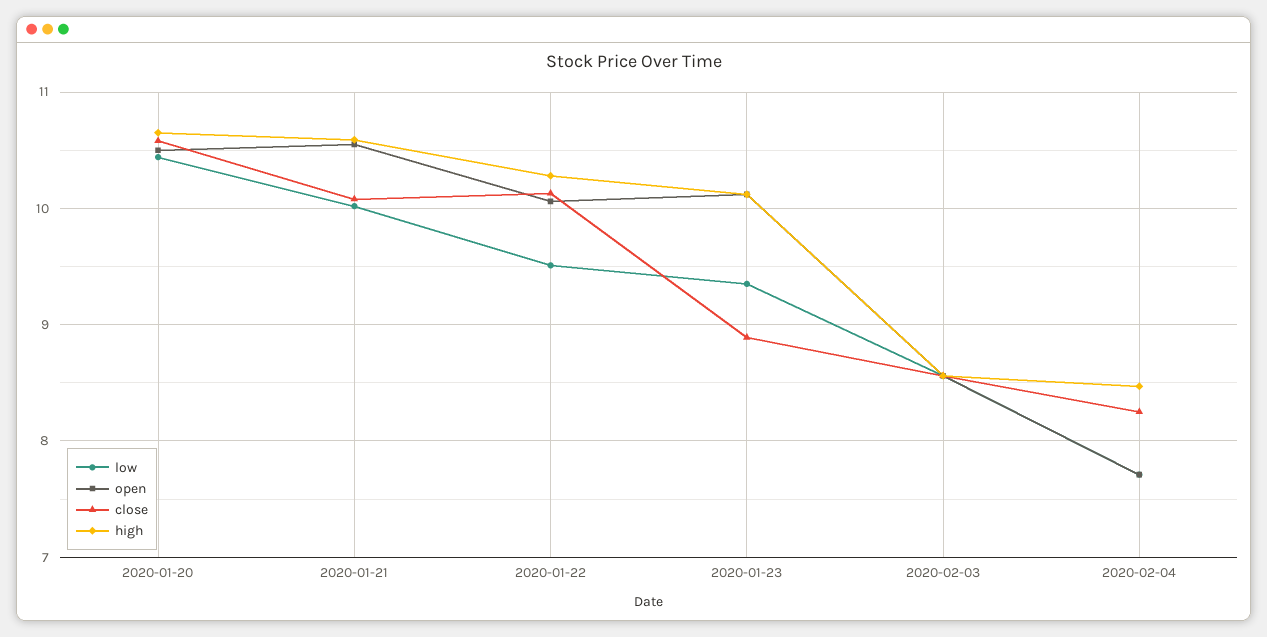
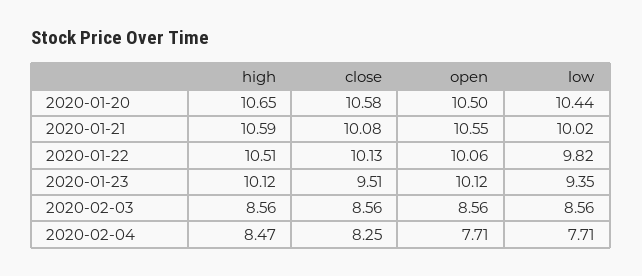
  {
    "low": {
      "2020-01-20": 10.44,
      "2020-01-21": 10.02,
-     "2020-01-22": 9.5,
+     "2020-01-22": 9.82,
      "2020-01-23": 9.35,
      "2020-02-03": 8.56,
      "2020-02-04": 7.71
    },
    "open": {
      "2020-01-20": 10.5,
      "2020-01-21": 10.55,
      "2020-01-22": 10.06,
      "2020-01-23": 10.12,
      "2020-02-03": 8.56,
      "2020-02-04": 7.71
    },
    "close": {
      "2020-01-20": 10.58,
      "2020-01-21": 10.08,
      "2020-01-22": 10.13,
-     "2020-01-23": 8.9,
+     "2020-01-23": 9.51,
      "2020-02-03": 8.56,
      "2020-02-04": 8.25
    },
    "high": {
      "2020-01-20": 10.65,
      "2020-01-21": 10.59,
-     "2020-01-22": 10.3,
+     "2020-01-22": 10.51,
      "2020-01-23": 10.12,
      "2020-02-03": 8.56,
      "2020-02-04": 8.47
    }
  }

